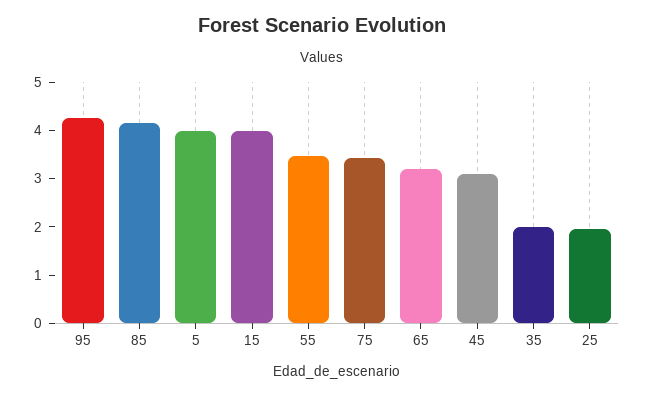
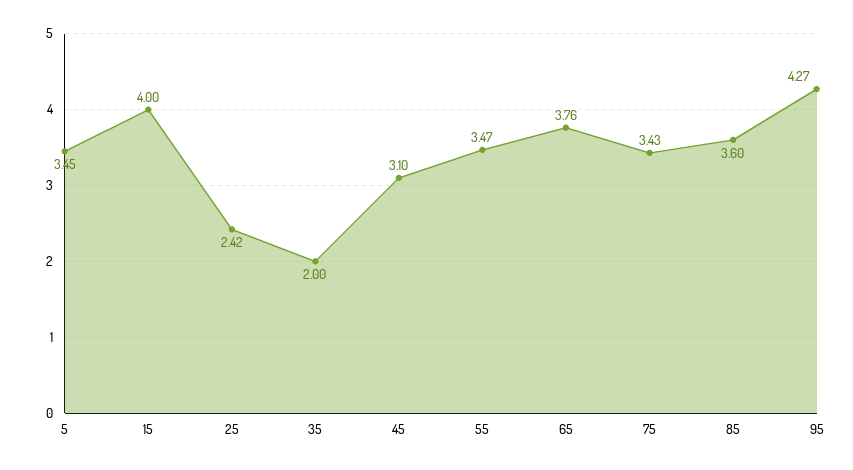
  {
    "95": 4.27,
-   "85": 4.2,
+   "85": 3.6,
-   "5": 4,
+   "5": 3.45,
    "15": 4,
    "55": 3.47,
    "75": 3.43,
-   "65": 3.2,
+   "65": 3.76,
    "45": 3.1,
    "35": 2,
-   "25": 2
+   "25": 2.42
  }

